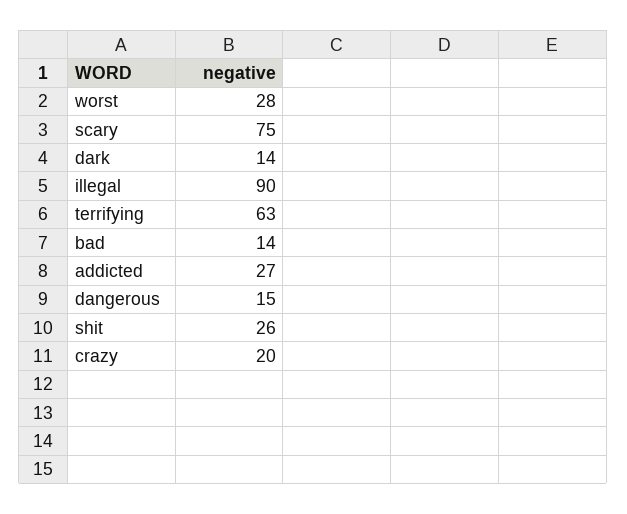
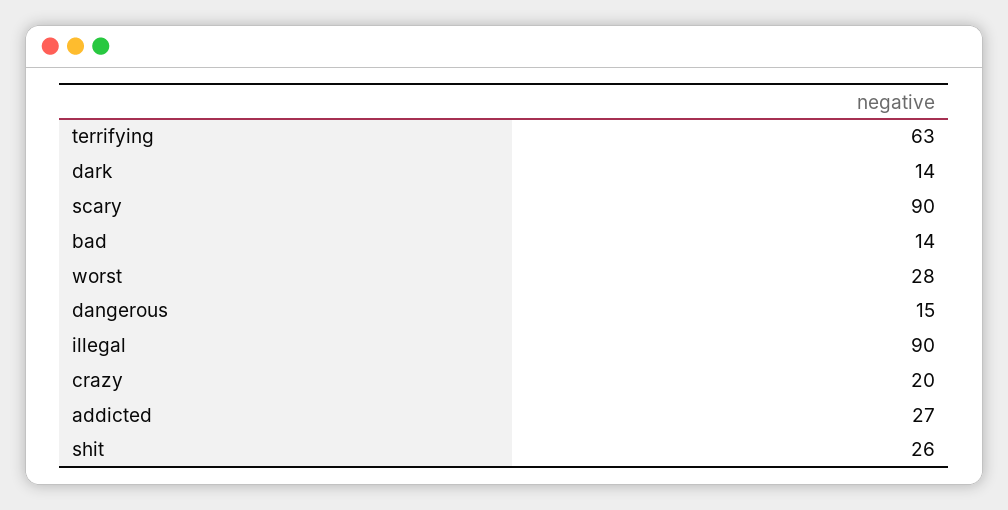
  {
    "worst": 28,
-   "scary": 75,
+   "scary": 90,
    "dark": 14,
    "illegal": 90,
    "terrifying": 63,
    "bad": 14,
    "addicted": 27,
    "dangerous": 15,
    "shit": 26,
    "crazy": 20
  }

